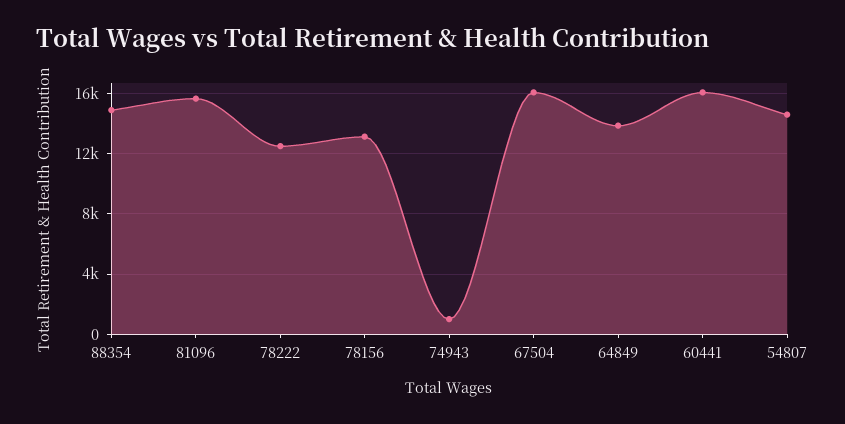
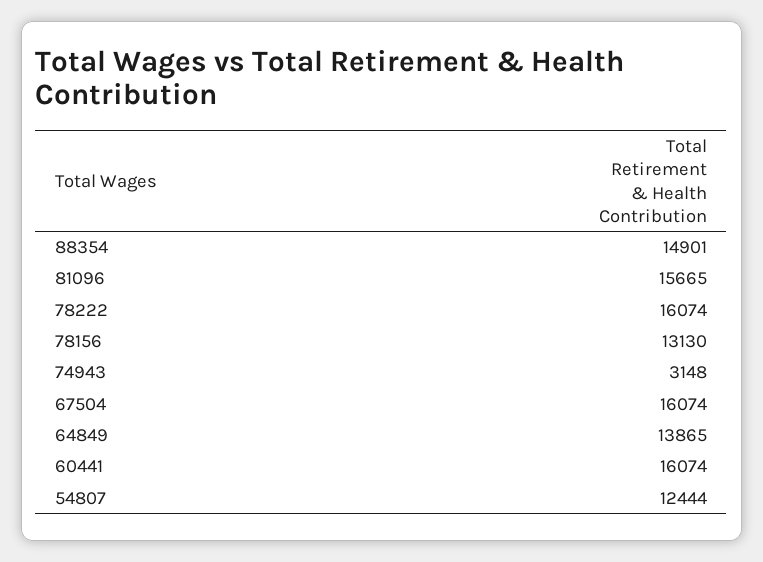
  {
    "88354": 14901,
    "81096": 15665,
-   "78222": 12500,
+   "78222": 16074,
    "78156": 13130,
-   "74943": 1000,
+   "74943": 3148,
    "67504": 16074,
    "64849": 13865,
    "60441": 16074,
-   "54807": 14500
+   "54807": 12444
  }

